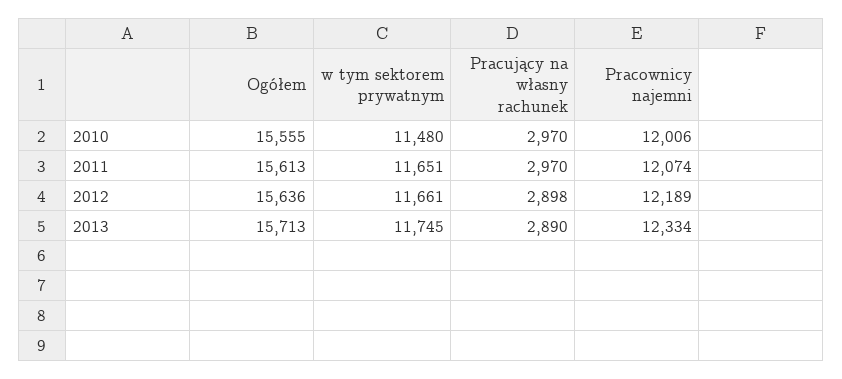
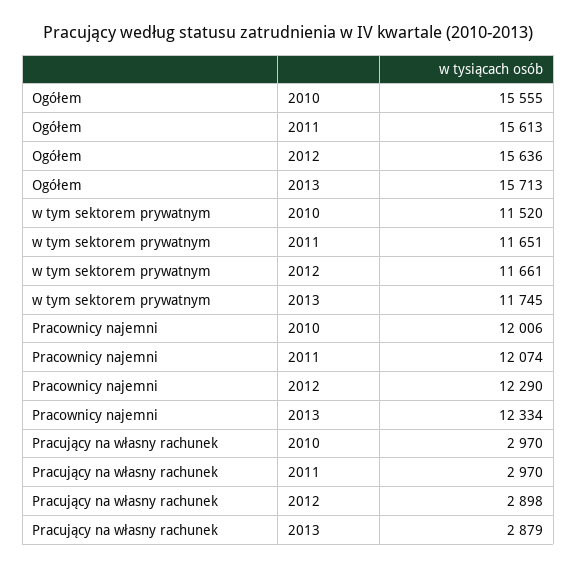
  {
    "Ogółem": {
      "2010": 15555,
      "2011": 15613,
      "2012": 15636,
      "2013": 15713
    },
    "w tym sektorem prywatnym": {
-     "2010": 11480,
+     "2010": 11520,
      "2011": 11651,
      "2012": 11661,
      "2013": 11745
    },
    "Pracujący na własny rachunek": {
      "2010": 2970,
      "2011": 2970,
      "2012": 2898,
-     "2013": 2890
+     "2013": 2879
    },
    "Pracownicy najemni": {
      "2010": 12006,
      "2011": 12074,
-     "2012": 12189,
+     "2012": 12290,
      "2013": 12334
    }
  }

